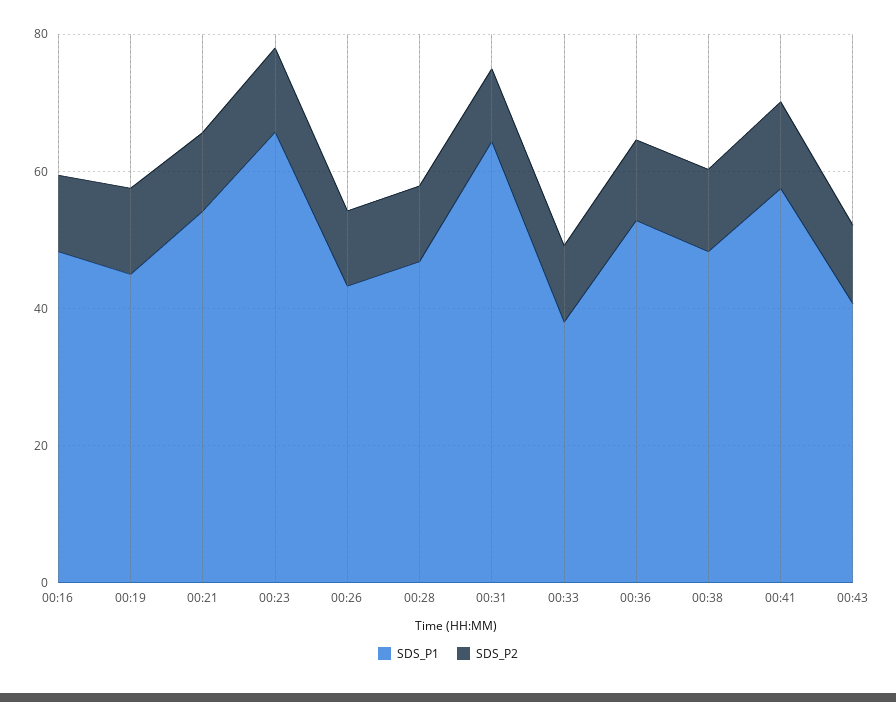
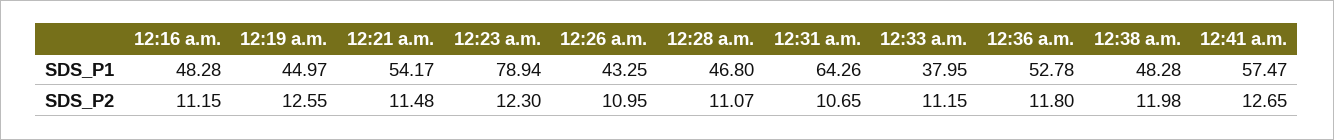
  {
    "SDS_P1": {
      "00:16": 48.28,
      "00:19": 44.97,
      "00:21": 54.17,
-     "00:23": 65,
+     "00:23": 78.94,
      "00:26": 43.25,
      "00:28": 46.8,
      "00:31": 64.26,
      "00:33": 37.95,
      "00:36": 52.78,
      "00:38": 48.28,
-     "00:41": 57.47,
+     "00:41": 57.47
-     "00:43": 40
    },
    "SDS_P2": {
      "00:16": 11.15,
      "00:19": 12.55,
      "00:21": 11.48,
      "00:23": 12.3,
      "00:26": 10.95,
      "00:28": 11.07,
      "00:31": 10.65,
      "00:33": 11.15,
      "00:36": 11.8,
      "00:38": 11.98,
-     "00:41": 12.65,
+     "00:41": 12.65
-     "00:43": 10
    }
  }

